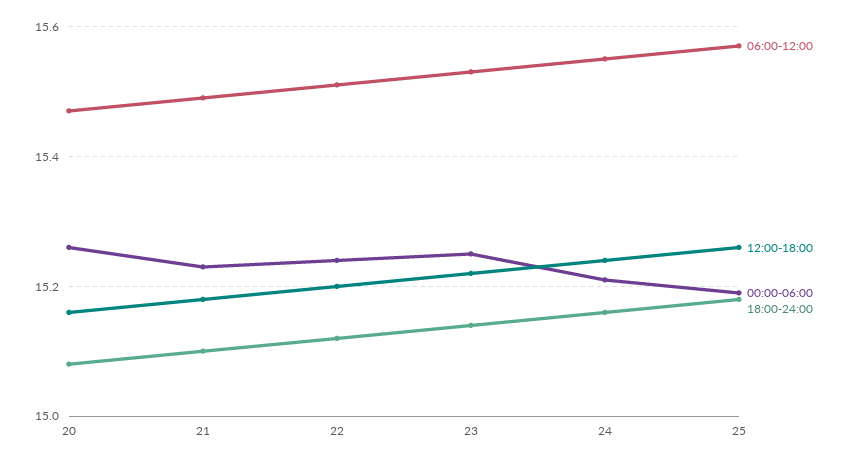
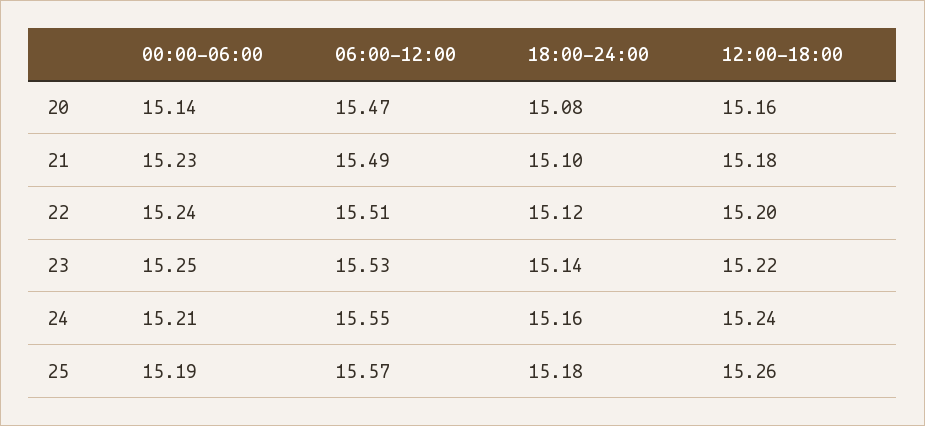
  {
    "06:00-12:00": {
      "20": 15.47,
      "21": 15.49,
      "22": 15.51,
      "23": 15.53,
      "24": 15.55,
      "25": 15.57
    },
    "12:00-18:00": {
      "20": 15.16,
      "21": 15.18,
      "22": 15.2,
      "23": 15.22,
      "24": 15.24,
      "25": 15.26
    },
    "00:00-06:00": {
-     "20": 15.25,
+     "20": 15.14,
      "21": 15.23,
      "22": 15.24,
      "23": 15.25,
      "24": 15.21,
      "25": 15.19
    },
    "18:00-24:00": {
      "20": 15.08,
      "21": 15.1,
      "22": 15.12,
      "23": 15.14,
      "24": 15.16,
      "25": 15.18
    }
  }

